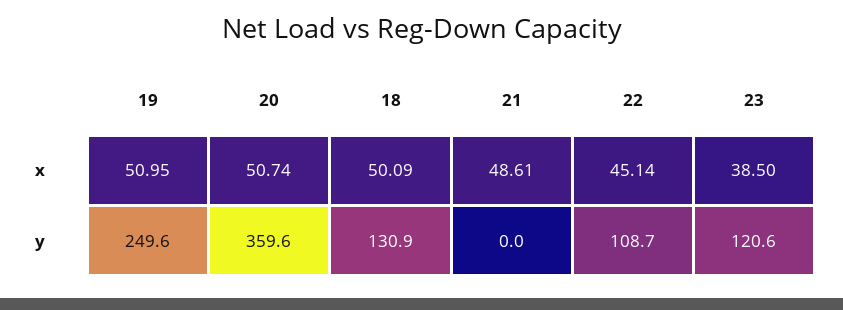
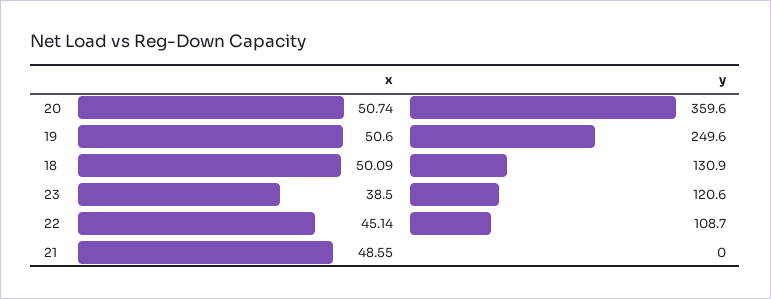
  {
    "19": {
-     "x": 50.95,
+     "x": 50.6,
      "y": 249.6
    },
    "20": {
      "x": 50.74,
      "y": 359.6
    },
    "18": {
      "x": 50.09,
      "y": 130.9
    },
    "21": {
-     "x": 48.61,
+     "x": 48.55,
      "y": 0
    },
    "22": {
      "x": 45.14,
      "y": 108.7
    },
    "23": {
      "x": 38.5,
      "y": 120.6
    }
  }

